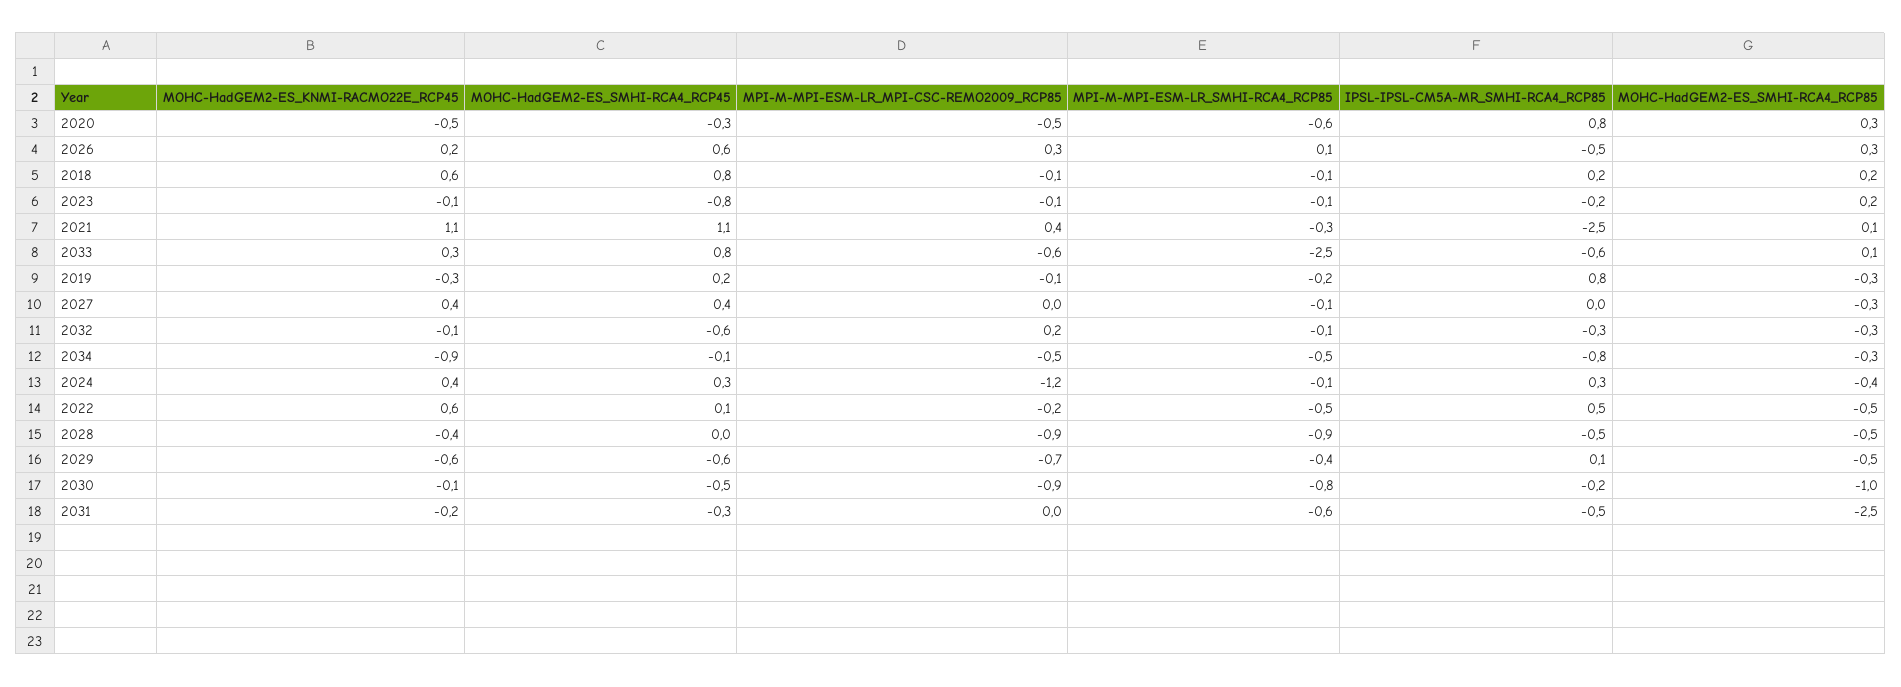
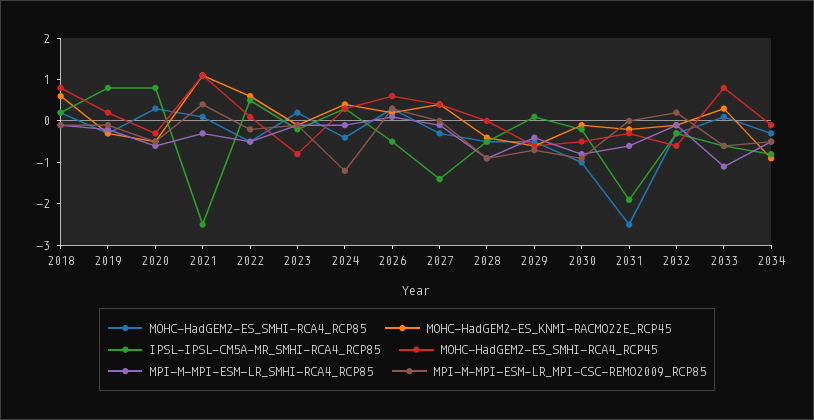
  {
    "MOHC-HadGEM2-ES_KNMI-RACMO22E_RCP45": {
      "2020": -0.5,
      "2026": 0.2,
      "2018": 0.6,
      "2023": -0.1,
      "2021": 1.1,
      "2033": 0.3,
      "2019": -0.3,
      "2027": 0.4,
      "2032": -0.1,
      "2034": -0.9,
      "2024": 0.4,
      "2022": 0.6,
      "2028": -0.4,
      "2029": -0.6,
      "2030": -0.1,
      "2031": -0.2
    },
    "MOHC-HadGEM2-ES_SMHI-RCA4_RCP45": {
      "2020": -0.3,
      "2026": 0.6,
      "2018": 0.8,
      "2023": -0.8,
      "2021": 1.1,
      "2033": 0.8,
      "2019": 0.2,
      "2027": 0.4,
      "2032": -0.6,
      "2034": -0.1,
      "2024": 0.3,
      "2022": 0.1,
      "2028": 0,
      "2029": -0.6,
      "2030": -0.5,
      "2031": -0.3
    },
    "MPI-M-MPI-ESM-LR_MPI-CSC-REMO2009_RCP85": {
      "2020": -0.5,
      "2026": 0.3,
      "2018": -0.1,
      "2023": -0.1,
      "2021": 0.4,
      "2033": -0.6,
      "2019": -0.1,
      "2027": 0,
      "2032": 0.2,
      "2034": -0.5,
      "2024": -1.2,
      "2022": -0.2,
      "2028": -0.9,
      "2029": -0.7,
      "2030": -0.9,
      "2031": 0
    },
    "MPI-M-MPI-ESM-LR_SMHI-RCA4_RCP85": {
      "2020": -0.6,
      "2026": 0.1,
      "2018": -0.1,
      "2023": -0.1,
      "2021": -0.3,
-     "2033": -2.5,
+     "2033": -1,
      "2019": -0.2,
      "2027": -0.1,
      "2032": -0.1,
      "2034": -0.5,
      "2024": -0.1,
      "2022": -0.5,
      "2028": -0.9,
      "2029": -0.4,
      "2030": -0.8,
      "2031": -0.6
    },
    "IPSL-IPSL-CM5A-MR_SMHI-RCA4_RCP85": {
      "2020": 0.8,
      "2026": -0.5,
      "2018": 0.2,
      "2023": -0.2,
      "2021": -2.5,
      "2033": -0.6,
      "2019": 0.8,
-     "2027": 0,
+     "2027": -1.5,
      "2032": -0.3,
      "2034": -0.8,
      "2024": 0.3,
      "2022": 0.5,
      "2028": -0.5,
      "2029": 0.1,
      "2030": -0.2,
-     "2031": -0.5
+     "2031": -2
    },
    "MOHC-HadGEM2-ES_SMHI-RCA4_RCP85": {
      "2020": 0.3,
      "2026": 0.3,
      "2018": 0.2,
      "2023": 0.2,
      "2021": 0.1,
      "2033": 0.1,
      "2019": -0.3,
      "2027": -0.3,
      "2032": -0.3,
      "2034": -0.3,
      "2024": -0.4,
      "2022": -0.5,
      "2028": -0.5,
      "2029": -0.5,
      "2030": -1,
      "2031": -2.5
    }
  }

